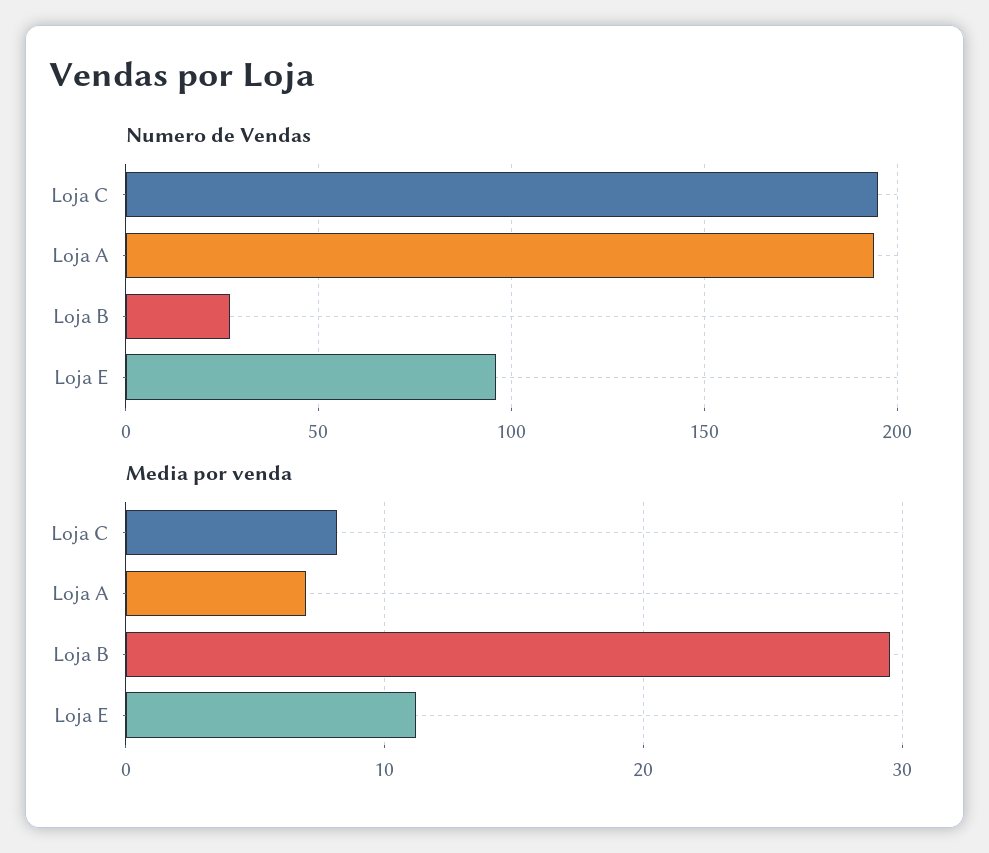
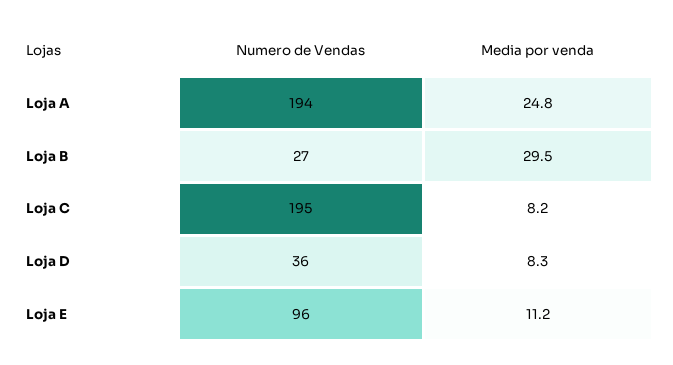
  {
    "Numero de Vendas": {
      "Loja C": 195,
      "Loja A": 194,
      "Loja B": 27,
-     "Loja E": 96
+     "Loja E": 96,
+     "Loja D": 36
    },
    "Media por venda": {
      "Loja C": 8.2,
-     "Loja A": 7,
+     "Loja A": 24.8,
      "Loja B": 29.5,
-     "Loja E": 11.2
+     "Loja E": 11.2,
+     "Loja D": 8.3
    }
  }

